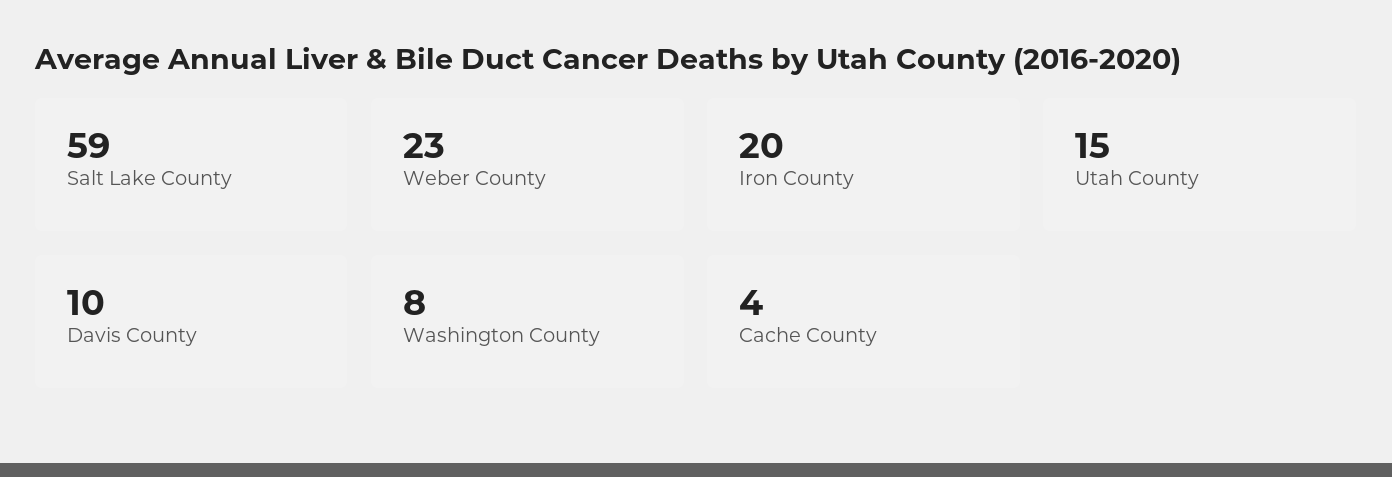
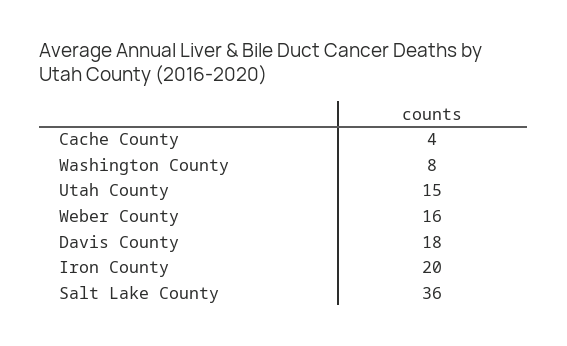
  {
-   "Salt Lake County": 59,
+   "Salt Lake County": 36,
-   "Weber County": 23,
+   "Weber County": 16,
    "Iron County": 20,
    "Utah County": 15,
-   "Davis County": 10,
+   "Davis County": 18,
    "Washington County": 8,
    "Cache County": 4
  }

